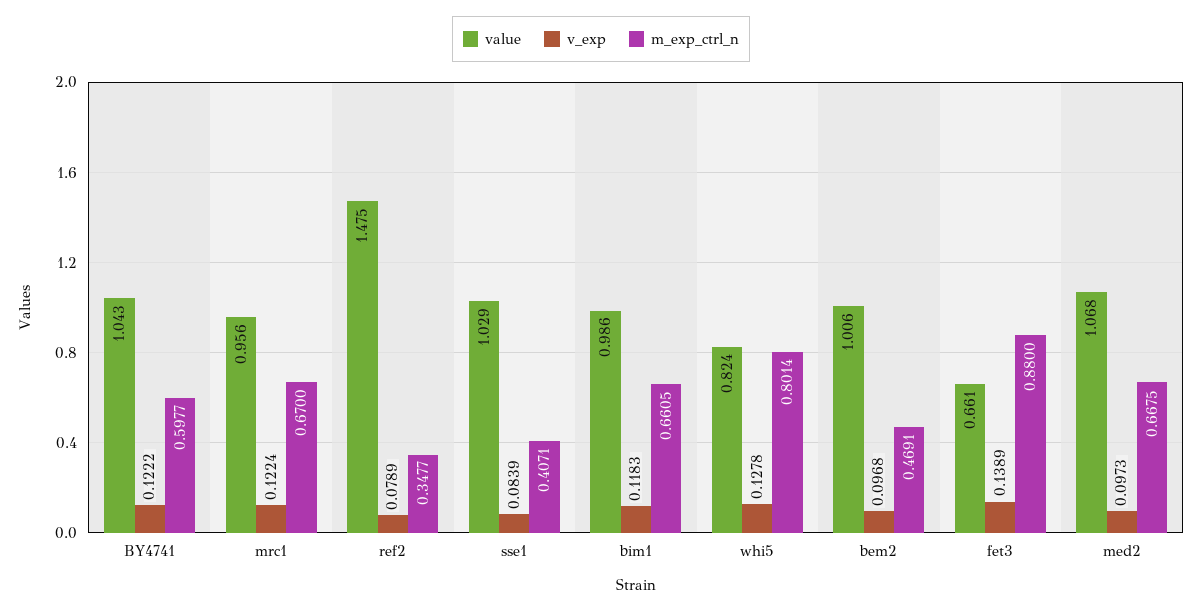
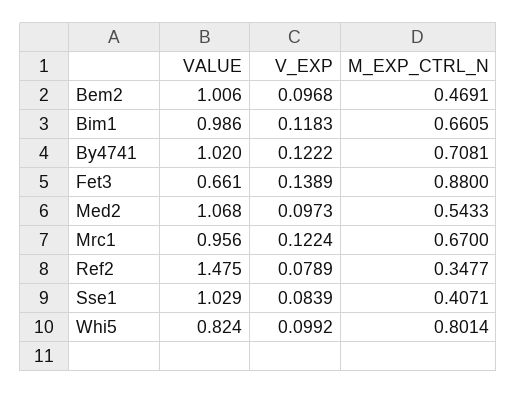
  {
    "value": {
-     "BY4741": 1.043,
+     "BY4741": 1.02,
      "mrc1": 0.956,
      "ref2": 1.475,
      "sse1": 1.029,
      "bim1": 0.986,
      "whi5": 0.824,
      "bem2": 1.006,
      "fet3": 0.661,
      "med2": 1.068
    },
    "v_exp": {
      "BY4741": 0.1222,
      "mrc1": 0.1224,
      "ref2": 0.0789,
      "sse1": 0.0839,
      "bim1": 0.1183,
-     "whi5": 0.1278,
+     "whi5": 0.0992,
      "bem2": 0.0968,
      "fet3": 0.1389,
      "med2": 0.0973
    },
    "m_exp_ctrl_n": {
-     "BY4741": 0.5977,
+     "BY4741": 0.7081,
      "mrc1": 0.67,
      "ref2": 0.3477,
      "sse1": 0.4071,
      "bim1": 0.6605,
      "whi5": 0.8014,
      "bem2": 0.4691,
      "fet3": 0.88,
-     "med2": 0.6675
+     "med2": 0.5433
    }
  }

